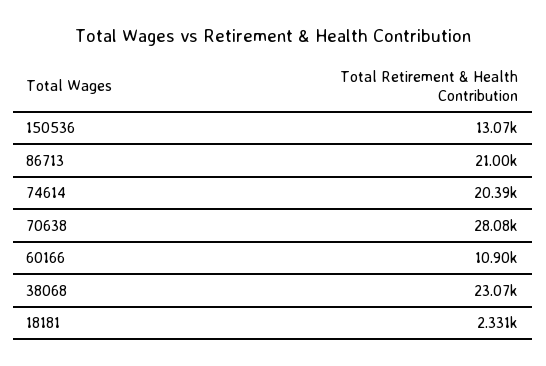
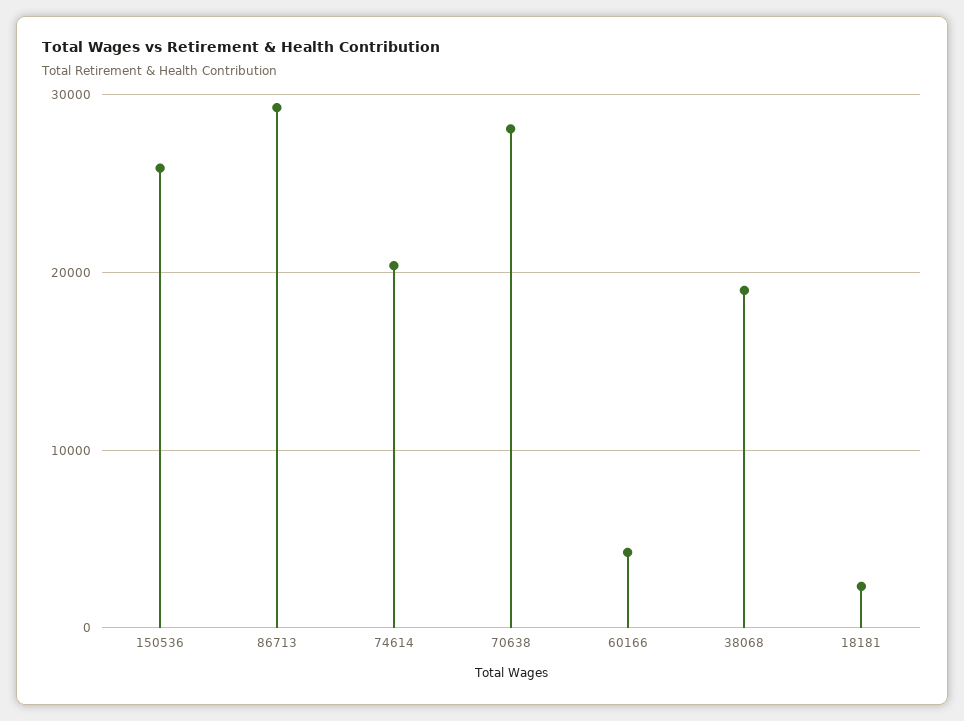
  {
-   "150536": 13070,
+   "150536": 26000,
-   "86713": 21000,
+   "86713": 29000,
    "74614": 20390,
    "70638": 28080,
-   "60166": 10900,
+   "60166": 4000,
-   "38068": 23070,
+   "38068": 19000,
    "18181": 2331
  }

